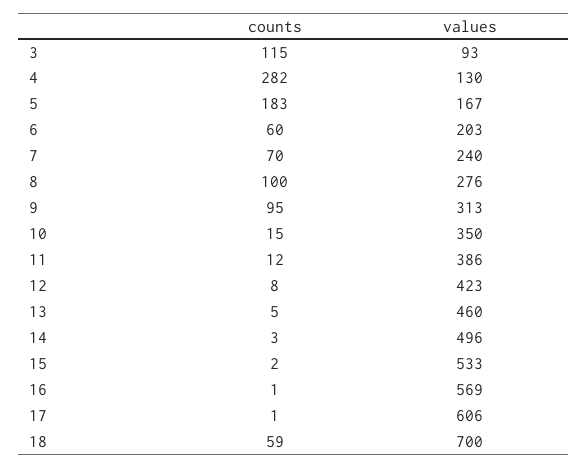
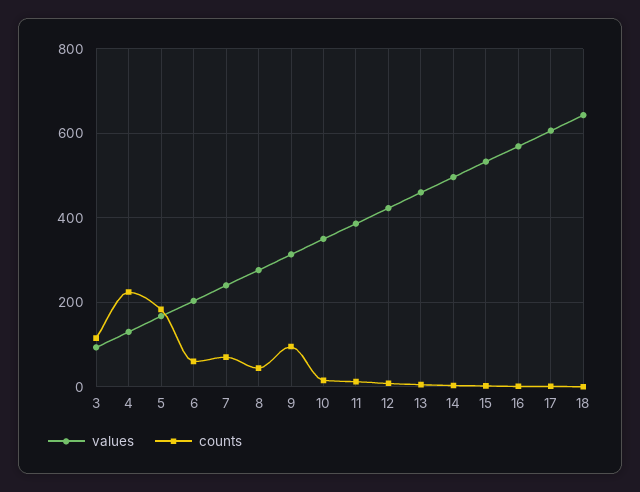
  {
    "counts": {
      "3": 115,
-     "4": 282,
+     "4": 220,
      "5": 183,
      "6": 60,
      "7": 70,
-     "8": 100,
+     "8": 40,
      "9": 95,
      "10": 15,
      "11": 12,
      "12": 8,
      "13": 5,
      "14": 3,
      "15": 2,
      "16": 1,
      "17": 1,
-     "18": 59
+     "18": 0
    },
    "values": {
      "3": 93,
      "4": 130,
      "5": 167,
      "6": 203,
      "7": 240,
      "8": 276,
      "9": 313,
      "10": 350,
      "11": 386,
      "12": 423,
      "13": 460,
      "14": 496,
      "15": 533,
      "16": 569,
      "17": 606,
-     "18": 700
+     "18": 640
    }
  }

